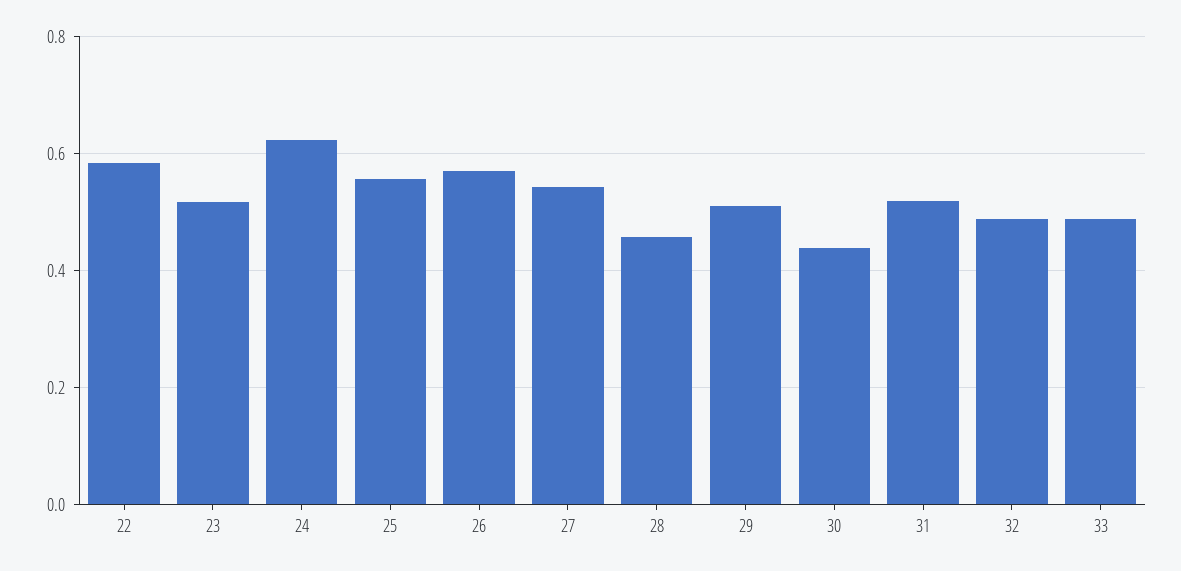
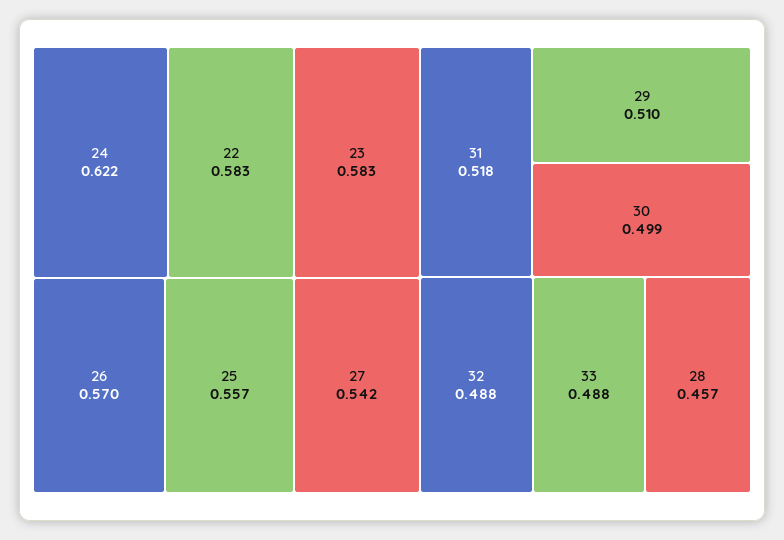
  {
    "22": 0.583,
-   "23": 0.52,
+   "23": 0.583,
    "24": 0.622,
    "25": 0.557,
    "26": 0.57,
    "27": 0.542,
    "28": 0.457,
    "29": 0.51,
-   "30": 0.44,
+   "30": 0.499,
    "31": 0.518,
    "32": 0.488,
    "33": 0.488
  }

